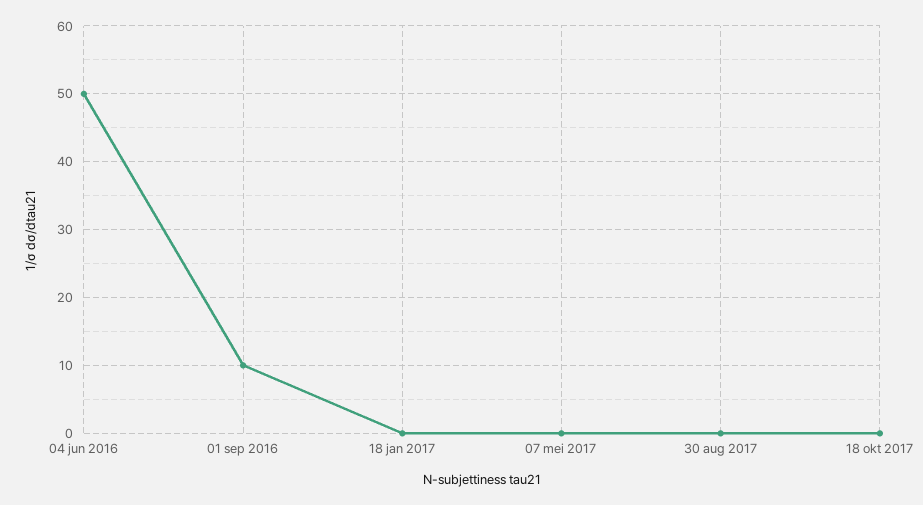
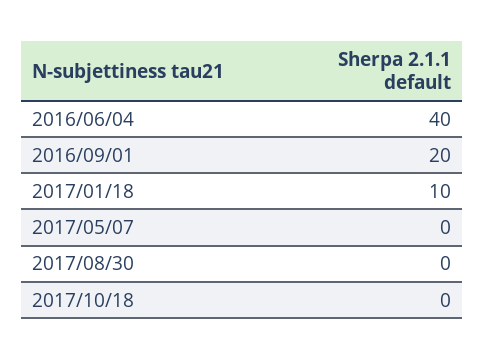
  {
-   "04 jun 2016": 50,
+   "04 jun 2016": 40,
-   "01 sep 2016": 10,
+   "01 sep 2016": 20,
-   "18 jan 2017": 0,
+   "18 jan 2017": 10,
    "07 mei 2017": 0,
    "30 aug 2017": 0,
    "18 okt 2017": 0
  }

